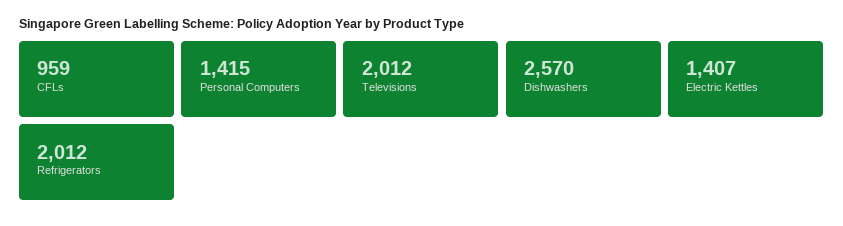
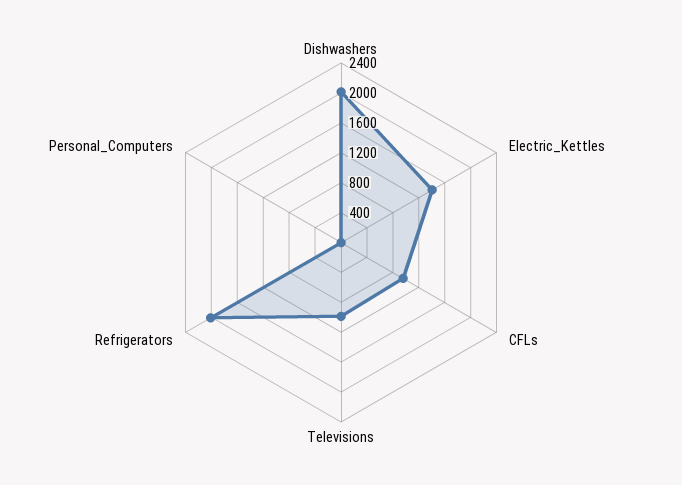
  {
    "CFLs": 959,
-   "Personal Computers": 1415,
+   "Personal Computers": 0,
-   "Televisions": 2012,
+   "Televisions": 1000,
-   "Dishwashers": 2570,
+   "Dishwashers": 2000,
    "Electric Kettles": 1407,
    "Refrigerators": 2012
  }

